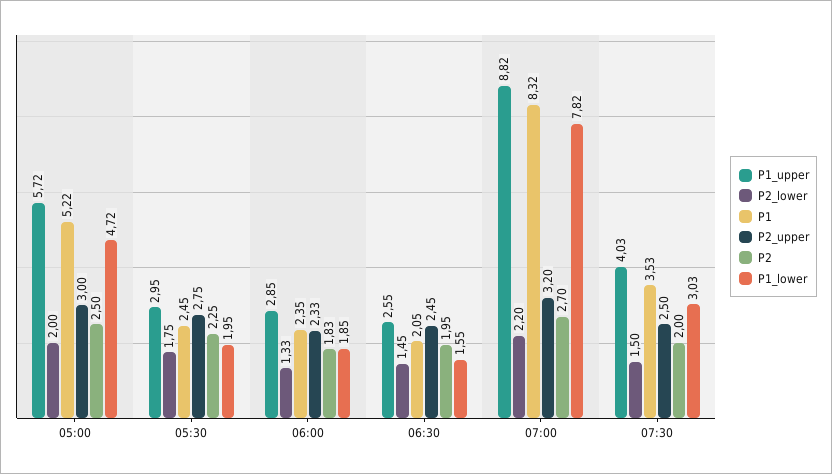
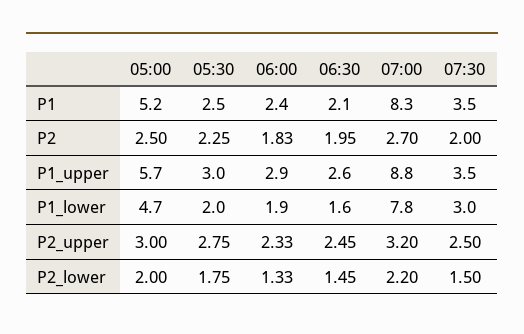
  {
    "P1_upper": {
      "05:00": 5.72,
      "05:30": 2.95,
      "06:00": 2.85,
      "06:30": 2.55,
      "07:00": 8.82,
-     "07:30": 4.03
+     "07:30": 3.5
    },
    "P2_lower": {
      "05:00": 2,
      "05:30": 1.75,
      "06:00": 1.33,
      "06:30": 1.45,
      "07:00": 2.2,
      "07:30": 1.5
    },
    "P1": {
      "05:00": 5.22,
      "05:30": 2.45,
      "06:00": 2.35,
      "06:30": 2.05,
      "07:00": 8.32,
      "07:30": 3.53
    },
    "P2_upper": {
      "05:00": 3,
      "05:30": 2.75,
      "06:00": 2.33,
      "06:30": 2.45,
      "07:00": 3.2,
      "07:30": 2.5
    },
    "P2": {
      "05:00": 2.5,
      "05:30": 2.25,
      "06:00": 1.83,
      "06:30": 1.95,
      "07:00": 2.7,
      "07:30": 2
    },
    "P1_lower": {
      "05:00": 4.72,
      "05:30": 1.95,
      "06:00": 1.85,
      "06:30": 1.55,
      "07:00": 7.82,
      "07:30": 3.03
    }
  }

